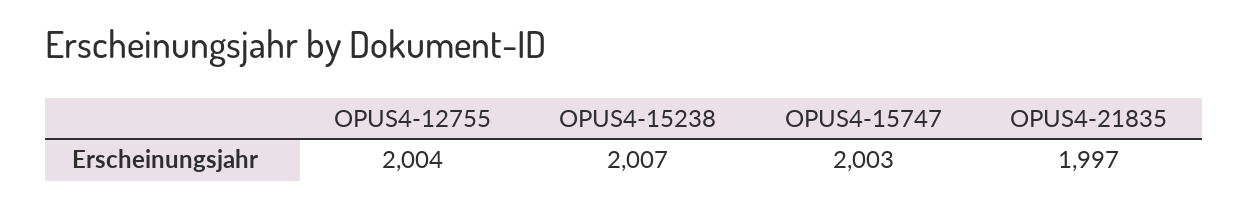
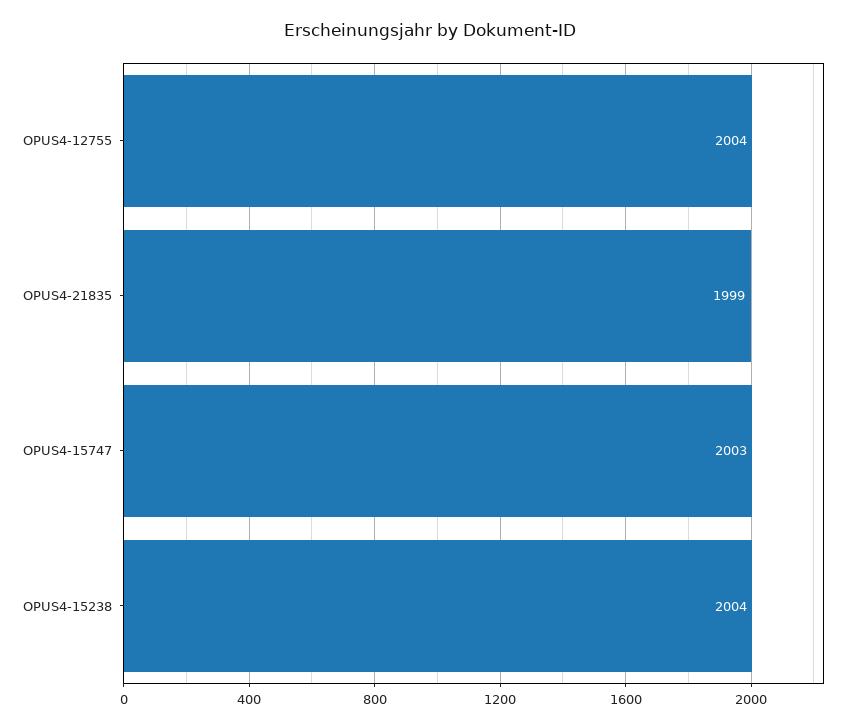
  {
    "OPUS4-12755": 2004,
-   "OPUS4-15238": 2007,
+   "OPUS4-15238": 2004,
    "OPUS4-15747": 2003,
-   "OPUS4-21835": 1997
+   "OPUS4-21835": 1999
  }

